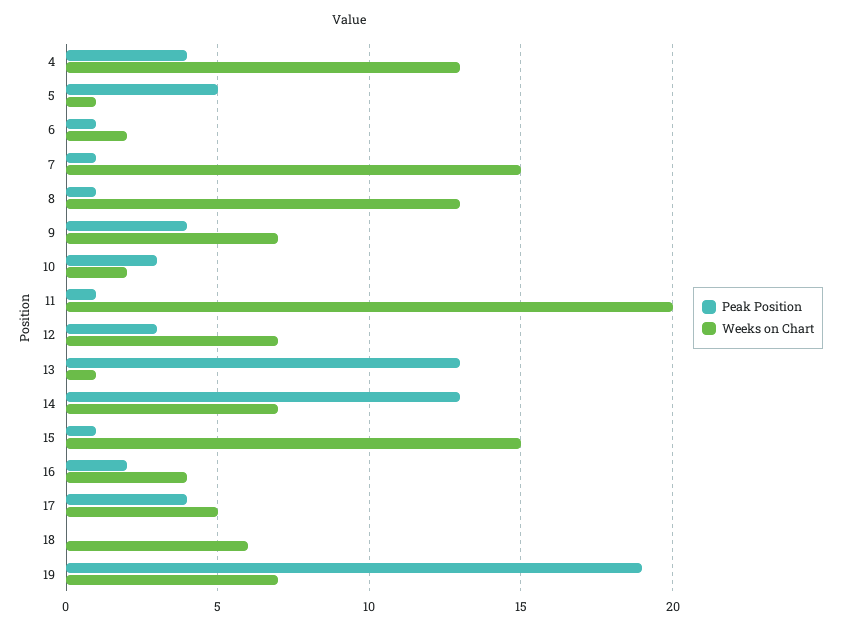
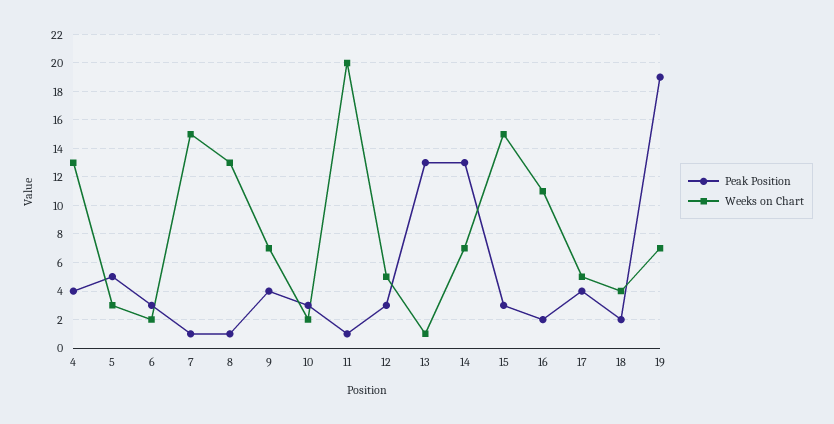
  {
    "Peak Position": {
      "4": 4,
      "5": 5,
-     "6": 1,
+     "6": 3,
      "7": 1,
      "8": 1,
      "9": 4,
      "10": 3,
      "11": 1,
      "12": 3,
      "13": 13,
      "14": 13,
-     "15": 1,
+     "15": 3,
      "16": 2,
      "17": 4,
-     "18": 0,
+     "18": 2,
      "19": 19
    },
    "Weeks on Chart": {
      "4": 13,
-     "5": 1,
+     "5": 3,
      "6": 2,
      "7": 15,
      "8": 13,
      "9": 7,
      "10": 2,
      "11": 20,
-     "12": 7,
+     "12": 5,
      "13": 1,
      "14": 7,
      "15": 15,
-     "16": 4,
+     "16": 11,
      "17": 5,
-     "18": 6,
+     "18": 4,
      "19": 7
    }
  }

